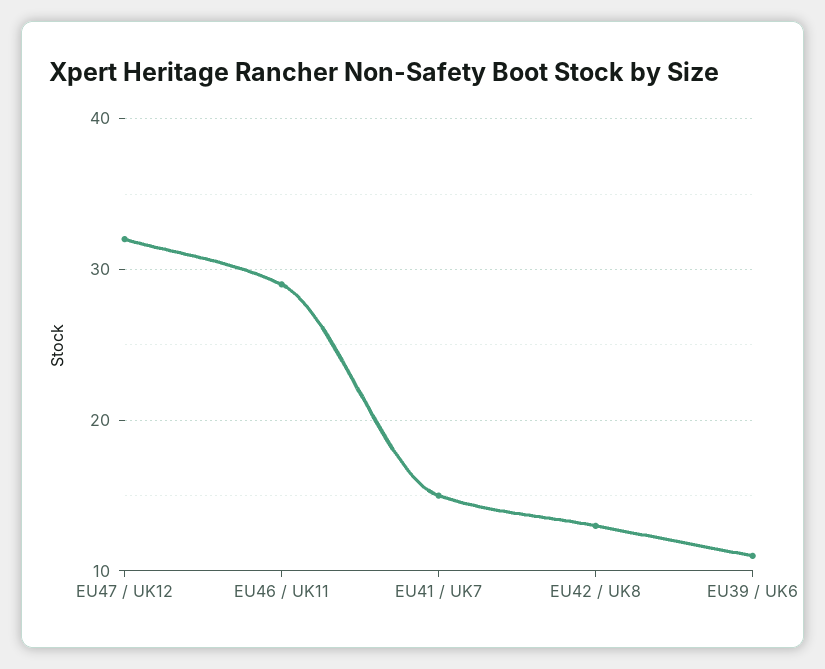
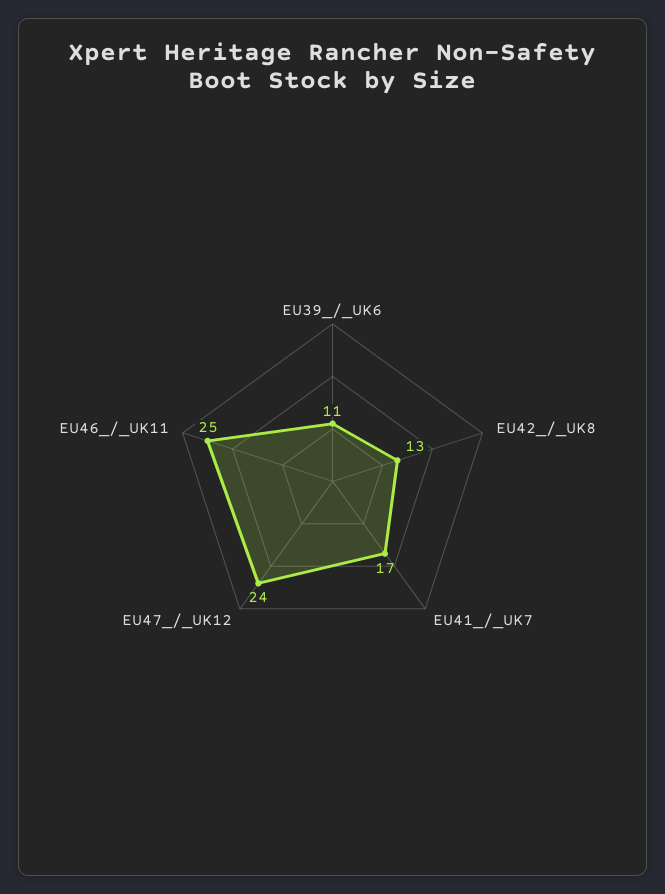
  {
-   "EU47 / UK12": 32,
+   "EU47 / UK12": 24,
-   "EU46 / UK11": 29,
+   "EU46 / UK11": 25,
-   "EU41 / UK7": 15,
+   "EU41 / UK7": 17,
    "EU42 / UK8": 13,
    "EU39 / UK6": 11
  }

